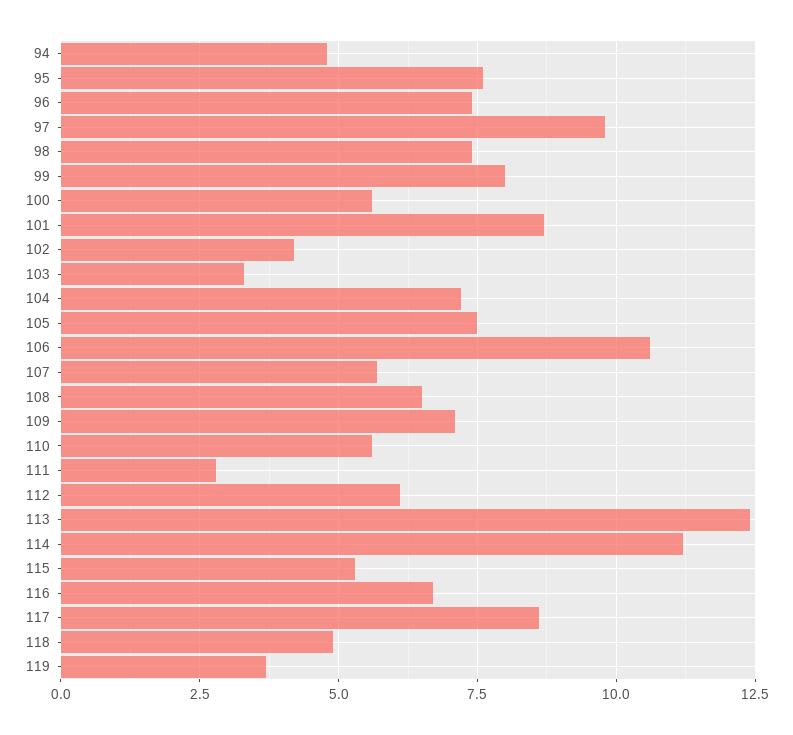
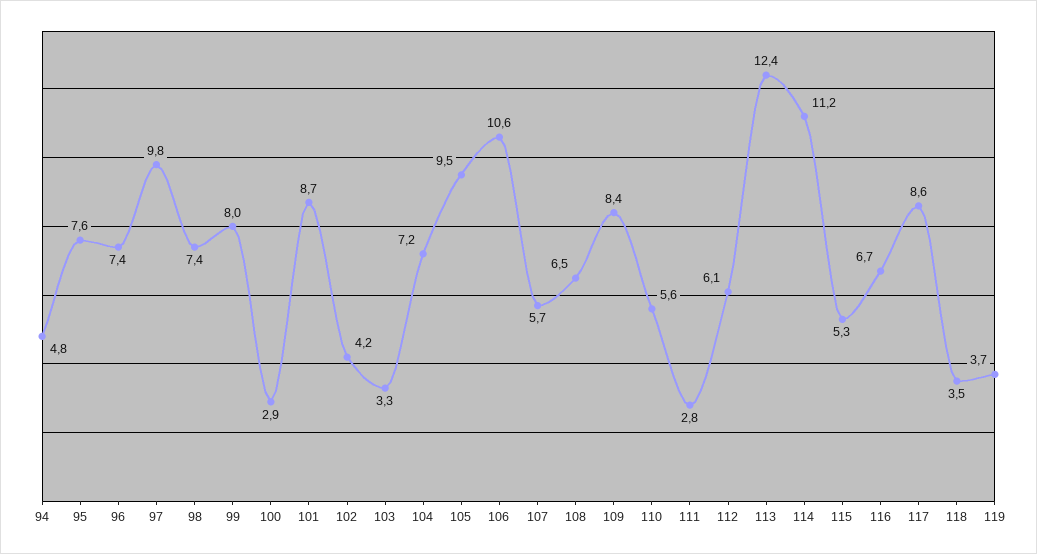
  {
    "94": 4.8,
    "95": 7.6,
    "96": 7.4,
    "97": 9.8,
    "98": 7.4,
    "99": 8,
-   "100": 5.5,
+   "100": 2.9,
    "101": 8.7,
    "102": 4.2,
    "103": 3.3,
    "104": 7.2,
-   "105": 7.5,
+   "105": 9.5,
    "106": 10.6,
    "107": 5.7,
    "108": 6.5,
-   "109": 7,
+   "109": 8.4,
    "110": 5.6,
    "111": 2.8,
    "112": 6.1,
    "113": 12.4,
    "114": 11.2,
    "115": 5.3,
    "116": 6.7,
    "117": 8.6,
-   "118": 5,
+   "118": 3.5,
    "119": 3.7
  }

